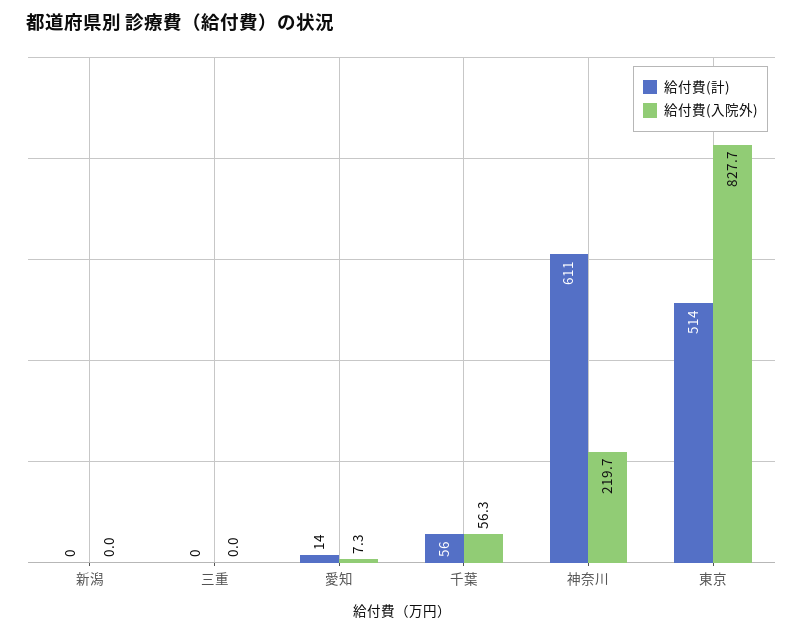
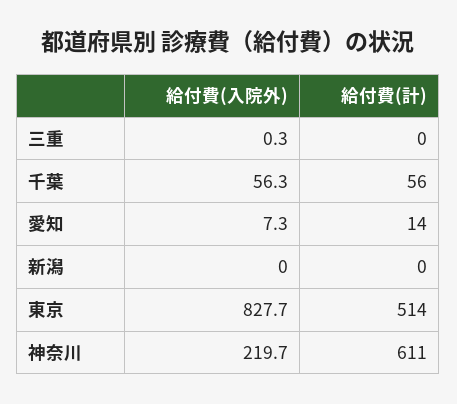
  {
    "給付費(計)": {
      "新潟": 0,
      "三重": 0,
      "愛知": 14,
      "千葉": 56,
      "神奈川": 611,
      "東京": 514
    },
    "給付費(入院外)": {
      "新潟": 0,
-     "三重": 0,
+     "三重": 0.3,
      "愛知": 7.3,
      "千葉": 56.3,
      "神奈川": 219.7,
      "東京": 827.7
    }
  }

